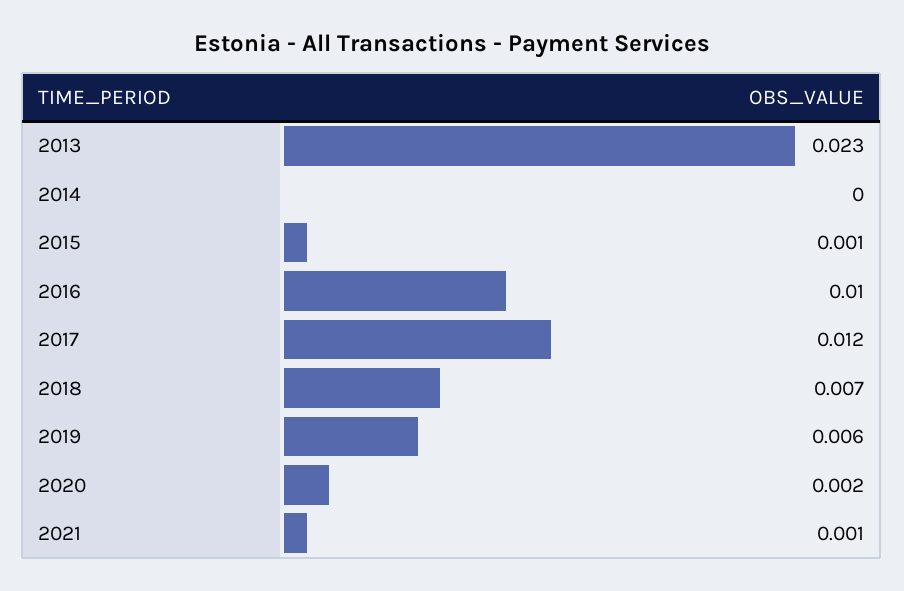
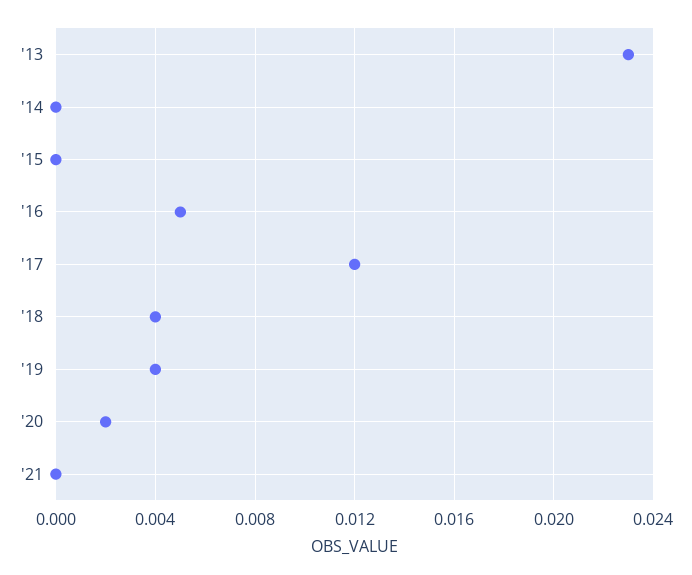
  {
    "2013": 0.023,
    "2014": 0,
-   "2015": 0.001,
+   "2015": 0,
-   "2016": 0.01,
+   "2016": 0.005,
    "2017": 0.012,
-   "2018": 0.007,
+   "2018": 0.004,
-   "2019": 0.006,
+   "2019": 0.004,
    "2020": 0.002,
-   "2021": 0.001
+   "2021": 0
  }

